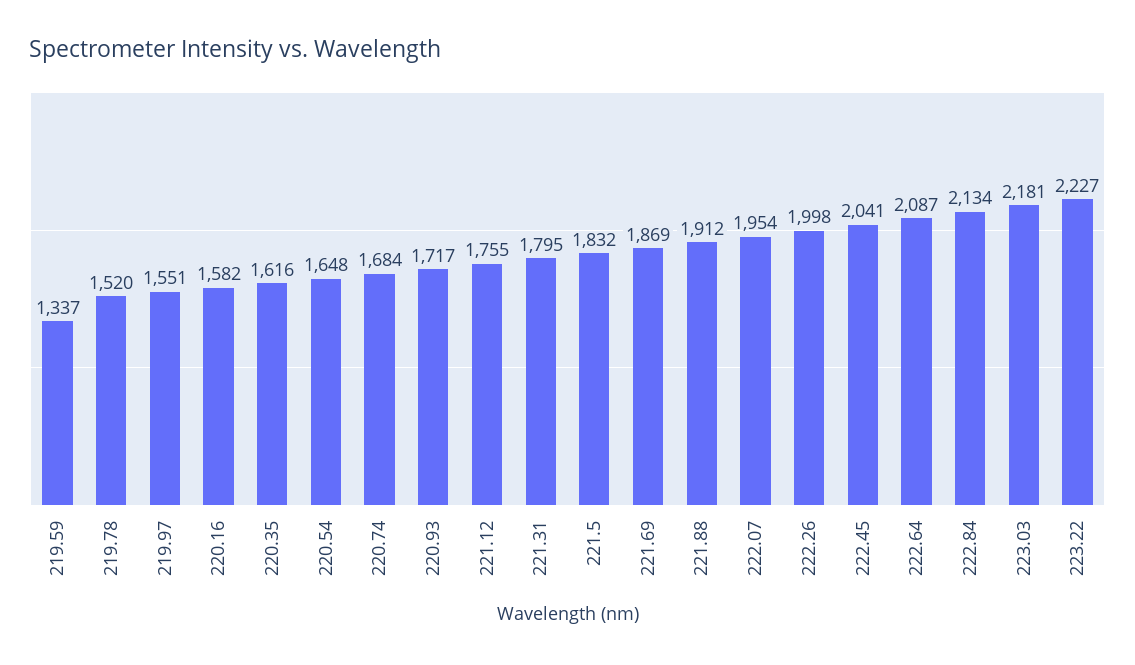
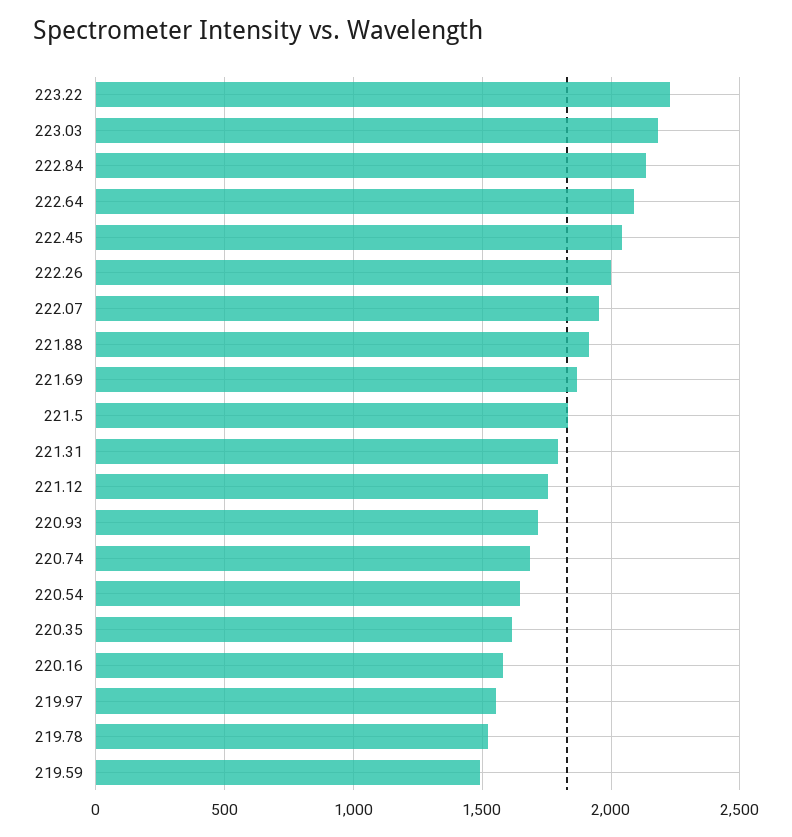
  {
-   "219.59": 1337,
+   "219.59": 1500,
    "219.78": 1520,
    "219.97": 1551,
    "220.16": 1582,
    "220.35": 1616,
    "220.54": 1648,
    "220.74": 1684,
    "220.93": 1717,
    "221.12": 1755,
    "221.31": 1795,
    "221.5": 1832,
    "221.69": 1869,
    "221.88": 1912,
    "222.07": 1954,
    "222.26": 1998,
    "222.45": 2041,
    "222.64": 2087,
    "222.84": 2134,
    "223.03": 2181,
    "223.22": 2227
  }

